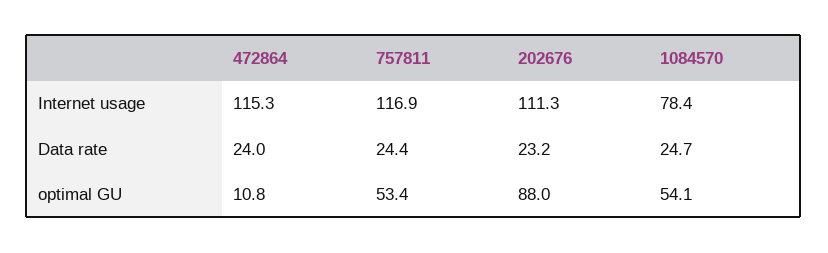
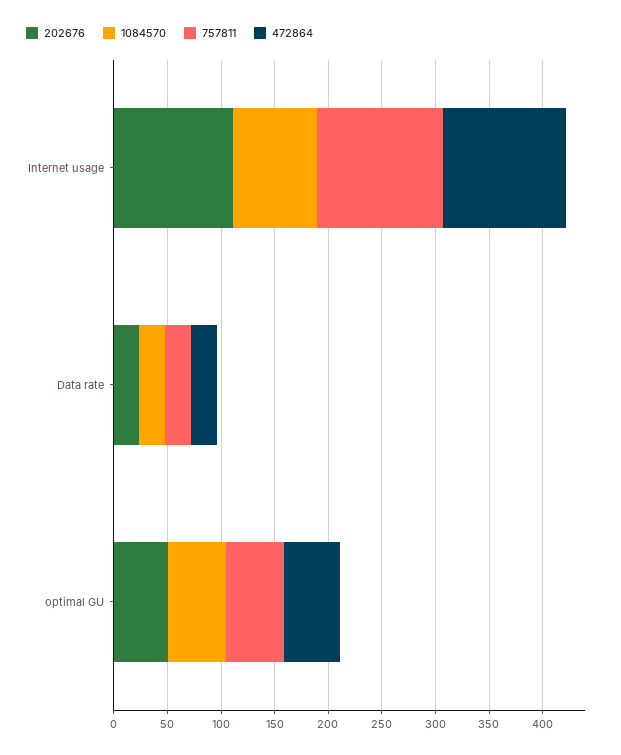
  {
    "472864": {
      "Internet usage": 115.3,
      "Data rate": 24,
-     "optimal GU": 10.8
+     "optimal GU": 50
    },
    "757811": {
      "Internet usage": 116.9,
      "Data rate": 24.4,
      "optimal GU": 53.4
    },
    "202676": {
      "Internet usage": 111.3,
      "Data rate": 23.2,
-     "optimal GU": 88
+     "optimal GU": 50
    },
    "1084570": {
      "Internet usage": 78.4,
      "Data rate": 24.7,
      "optimal GU": 54.1
    }
  }

